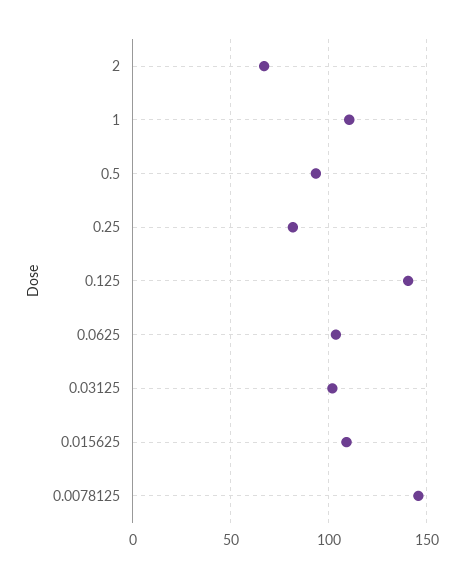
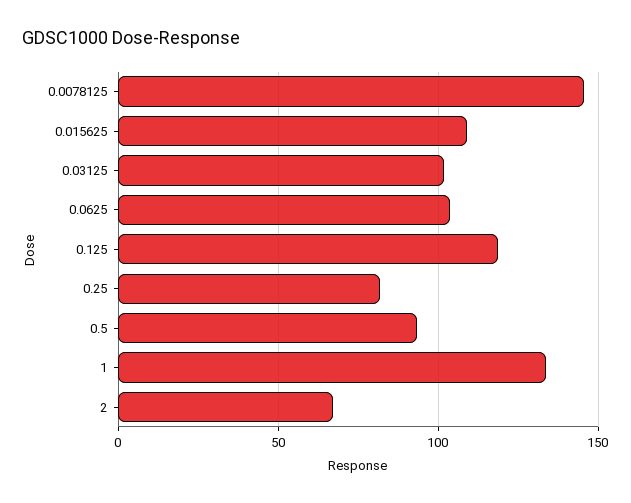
  {
    "2": 65,
-   "1": 110,
+   "1": 135,
    "0.5": 95,
    "0.25": 80,
-   "0.125": 140,
+   "0.125": 120,
    "0.0625": 105,
    "0.03125": 100,
    "0.015625": 110,
    "0.0078125": 145
  }

